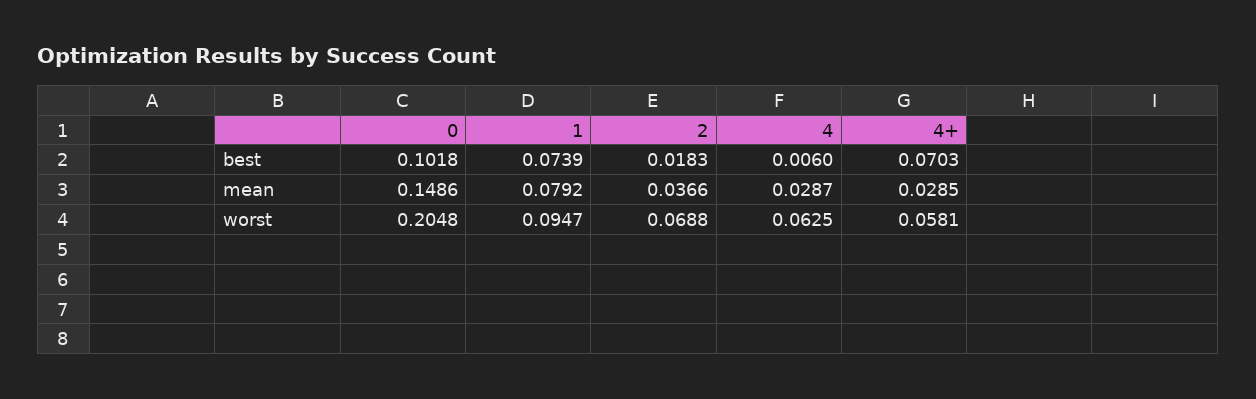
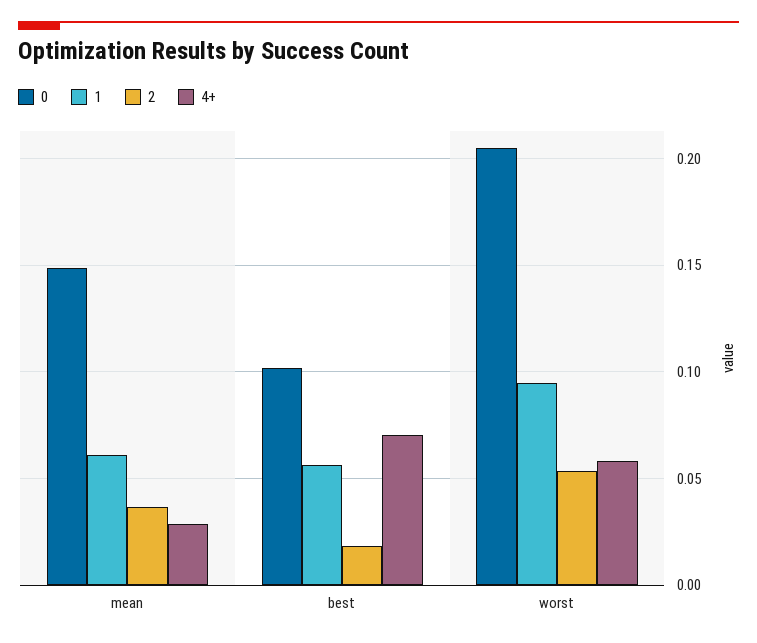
  {
    "0": {
      "best": 0.1018,
      "mean": 0.1486,
      "worst": 0.2048
    },
    "1": {
-     "best": 0.0739,
+     "best": 0.055,
-     "mean": 0.0792,
+     "mean": 0.06,
      "worst": 0.0947
    },
    "2": {
      "best": 0.0183,
      "mean": 0.0366,
-     "worst": 0.0688
+     "worst": 0.055
    },
-   "4": {
-     "best": 0.006,
-     "mean": 0.0287,
-     "worst": 0.0625
-   },
    "4+": {
      "best": 0.0703,
      "mean": 0.0285,
      "worst": 0.0581
    }
  }

